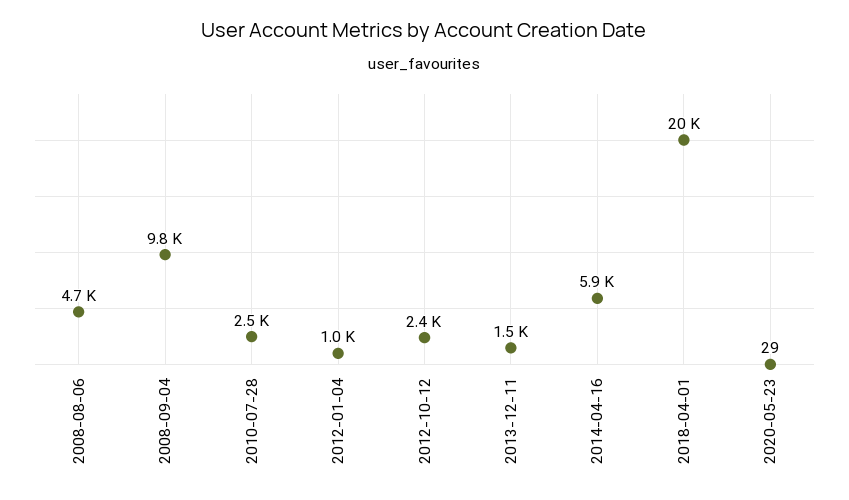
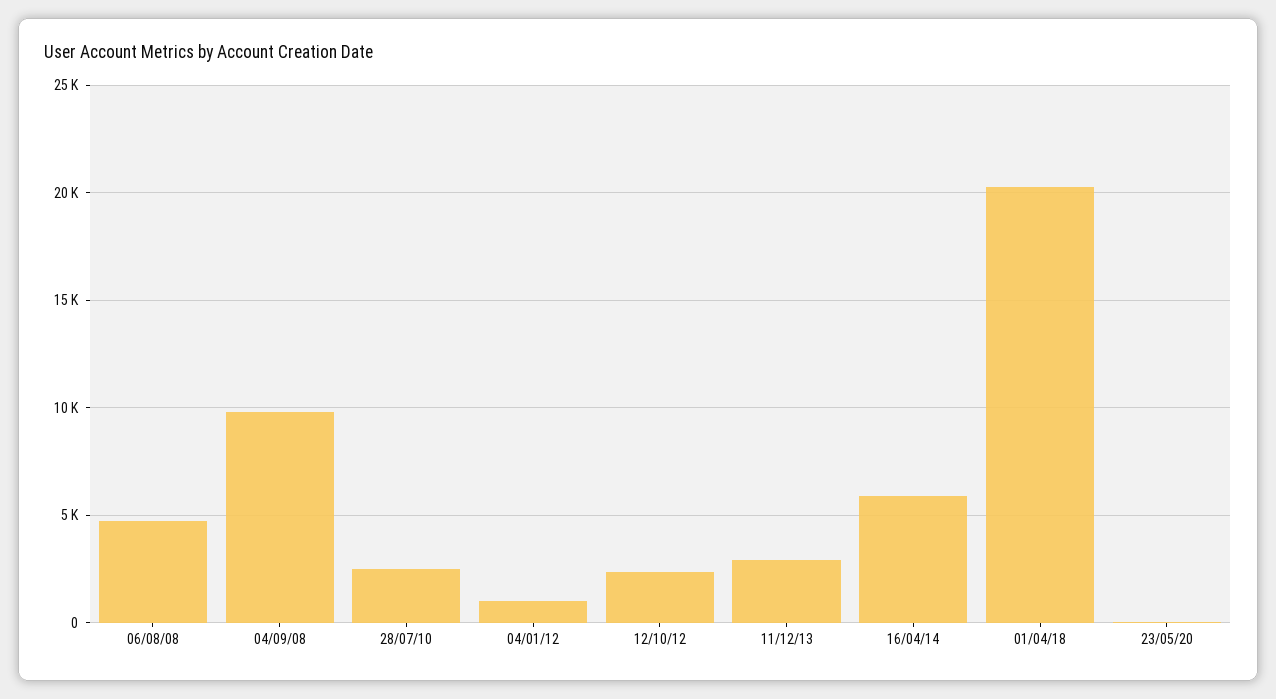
  {
    "2008-08-06": 4700,
    "2008-09-04": 9800,
    "2010-07-28": 2500,
    "2012-01-04": 1000,
    "2012-10-12": 2400,
-   "2013-12-11": 1500,
+   "2013-12-11": 3000,
    "2014-04-16": 5900,
    "2018-04-01": 20000,
    "2020-05-23": 29
  }

